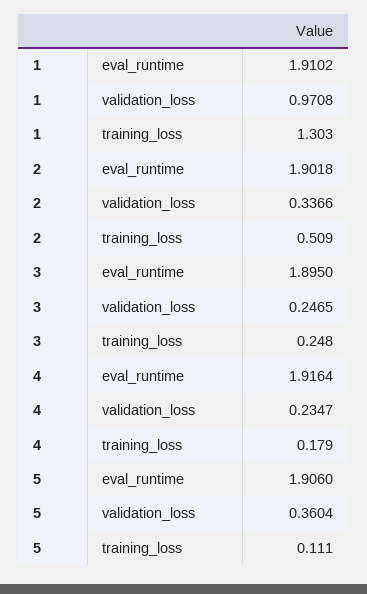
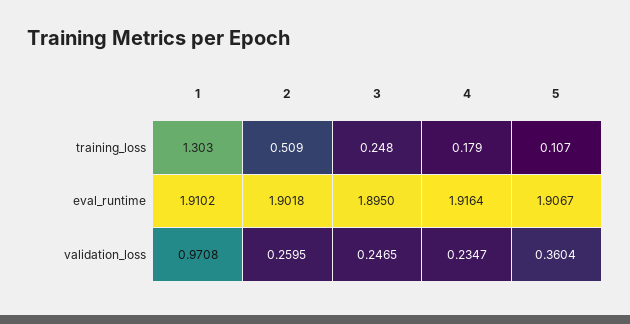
  {
    "1": {
      "eval_runtime": 1.9102,
      "validation_loss": 0.9708,
      "training_loss": 1.303
    },
    "2": {
      "eval_runtime": 1.9018,
-     "validation_loss": 0.3366,
+     "validation_loss": 0.2595,
      "training_loss": 0.509
    },
    "3": {
      "eval_runtime": 1.895,
      "validation_loss": 0.2465,
      "training_loss": 0.248
    },
    "4": {
      "eval_runtime": 1.9164,
      "validation_loss": 0.2347,
      "training_loss": 0.179
    },
    "5": {
-     "eval_runtime": 1.906,
+     "eval_runtime": 1.9067,
      "validation_loss": 0.3604,
-     "training_loss": 0.111
+     "training_loss": 0.107
    }
  }

